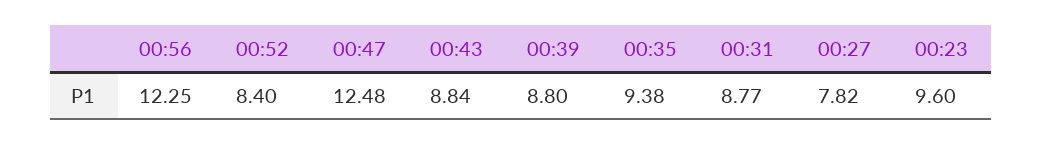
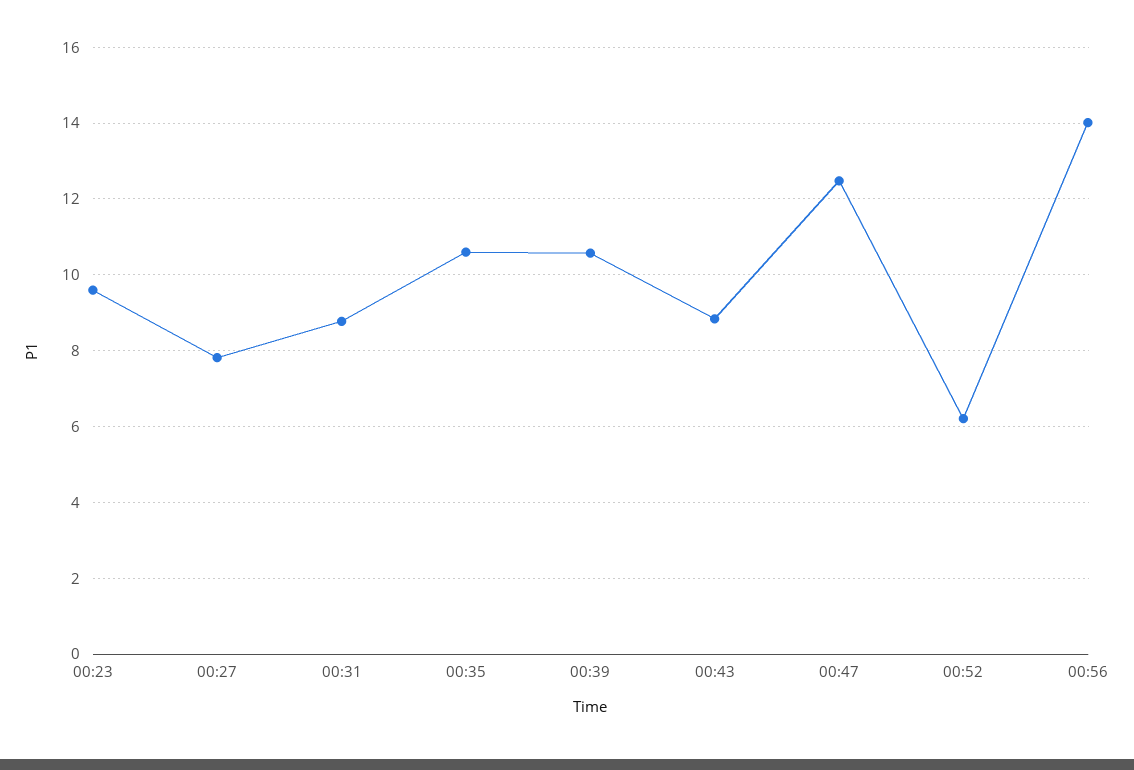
  {
-   "00:56": 12.25,
+   "00:56": 14,
-   "00:52": 8.4,
+   "00:52": 6.2,
    "00:47": 12.48,
    "00:43": 8.84,
-   "00:39": 8.8,
+   "00:39": 10.6,
-   "00:35": 9.38,
+   "00:35": 10.6,
    "00:31": 8.77,
    "00:27": 7.82,
    "00:23": 9.6
  }

